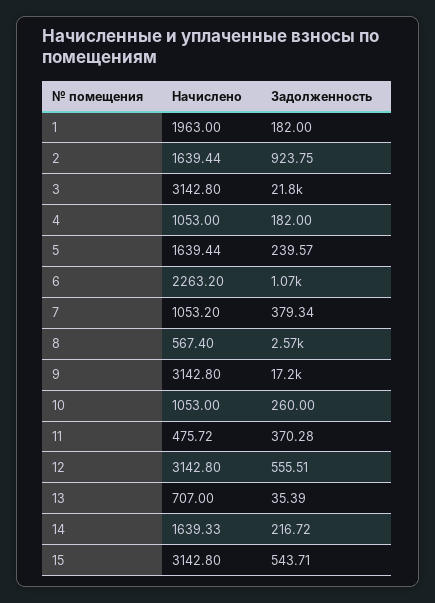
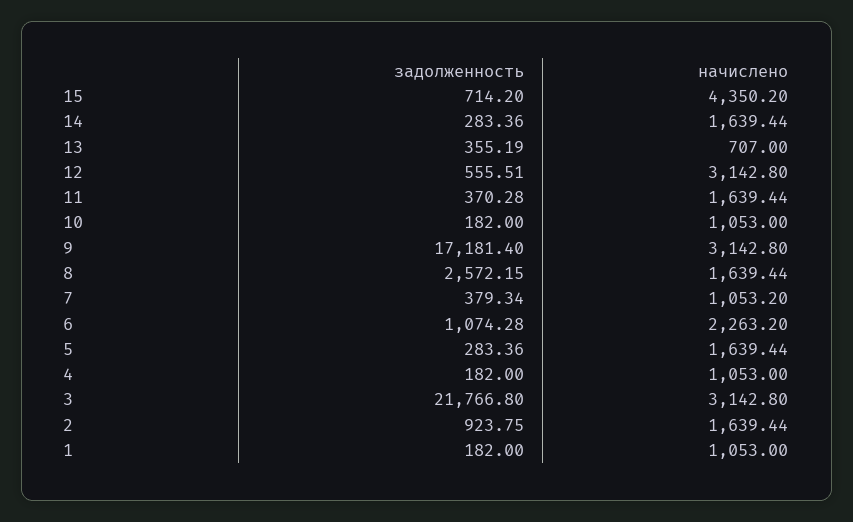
  {
    "Начислено": {
-     "1": 1963,
+     "1": 1053,
      "2": 1639.44,
      "3": 3142.8,
      "4": 1053,
      "5": 1639.44,
      "6": 2263.2,
      "7": 1053.2,
-     "8": 567.4,
+     "8": 1639.44,
      "9": 3142.8,
      "10": 1053,
-     "11": 475.72,
+     "11": 1639.44,
      "12": 3142.8,
      "13": 707,
-     "14": 1639.33,
+     "14": 1639.44,
-     "15": 3142.8
+     "15": 4350.2
    },
    "Задолженность": {
      "1": 182,
      "2": 923.75,
      "3": 21766.8,
      "4": 182,
-     "5": 239.57,
+     "5": 283.36,
      "6": 1074.28,
      "7": 379.34,
      "8": 2572.15,
      "9": 17181.4,
-     "10": 260,
+     "10": 182,
      "11": 370.28,
      "12": 555.51,
-     "13": 35.39,
+     "13": 355.19,
-     "14": 216.72,
+     "14": 283.36,
-     "15": 543.71
+     "15": 714.2
    }
  }

